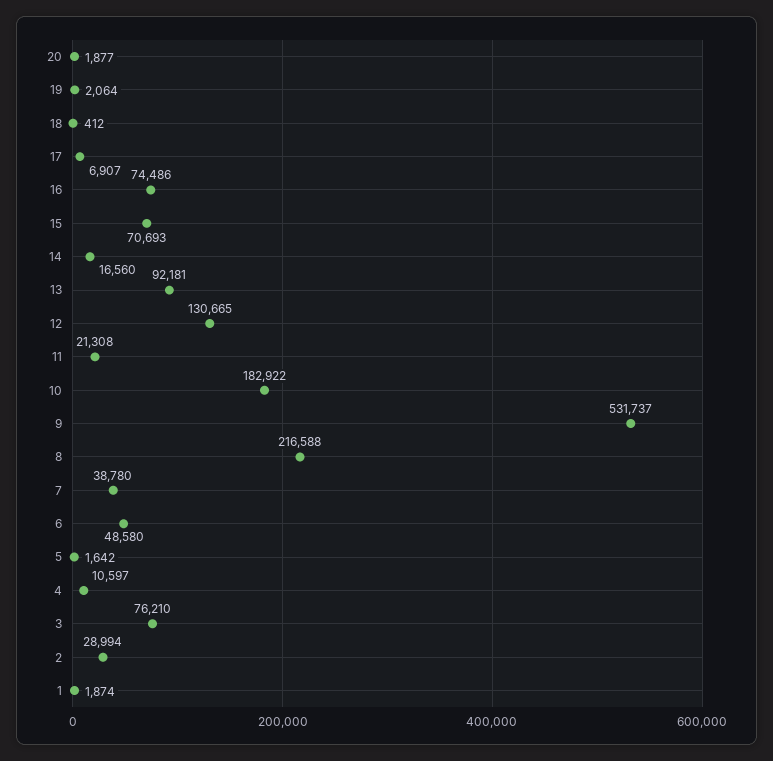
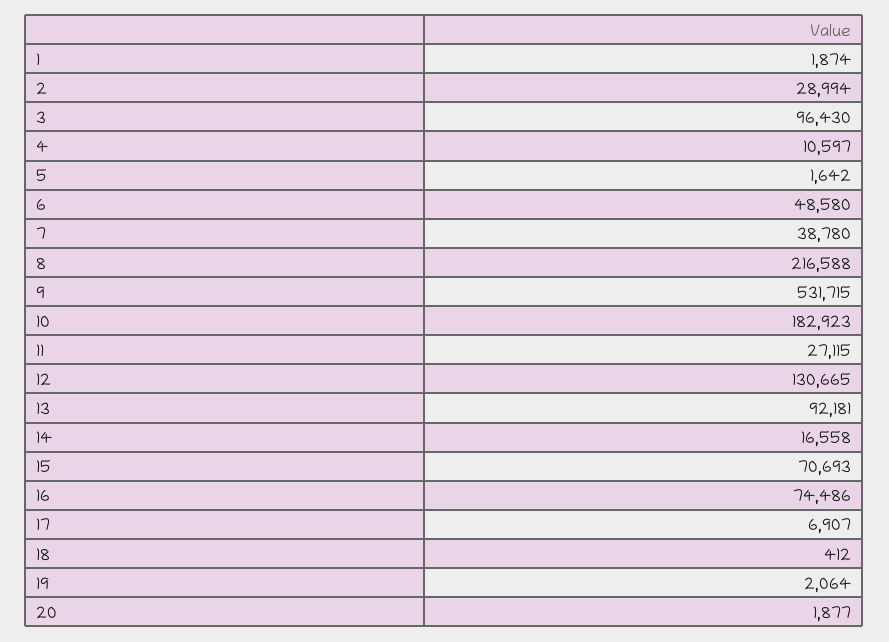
  {
    "20": 1877,
    "19": 2064,
    "18": 412,
    "17": 6907,
    "16": 74486,
    "15": 70693,
-   "14": 16560,
+   "14": 16558,
    "13": 92181,
    "12": 130665,
-   "11": 21308,
+   "11": 27115,
-   "10": 182922,
+   "10": 182923,
-   "9": 531737,
+   "9": 531715,
    "8": 216588,
    "7": 38780,
    "6": 48580,
    "5": 1642,
    "4": 10597,
-   "3": 76210,
+   "3": 96430,
    "2": 28994,
    "1": 1874
  }

